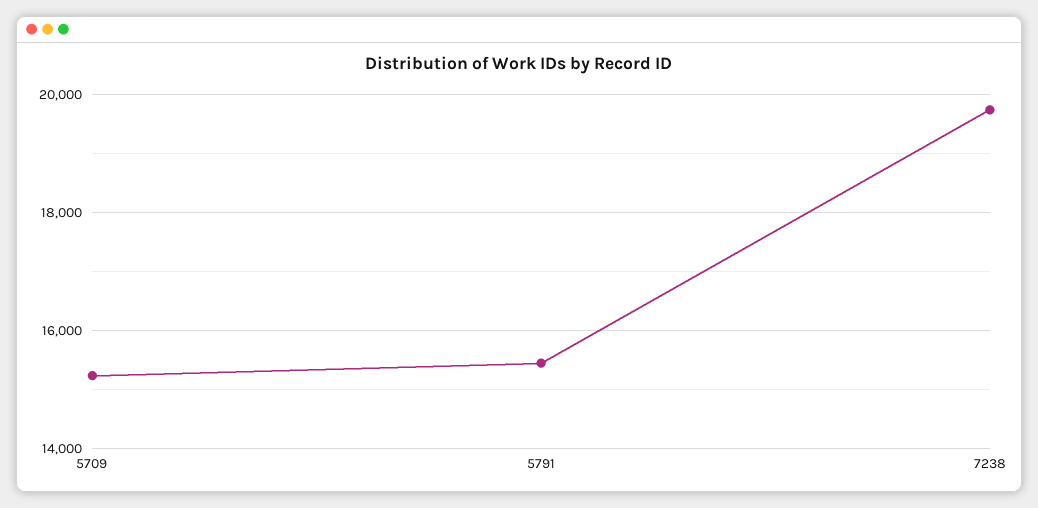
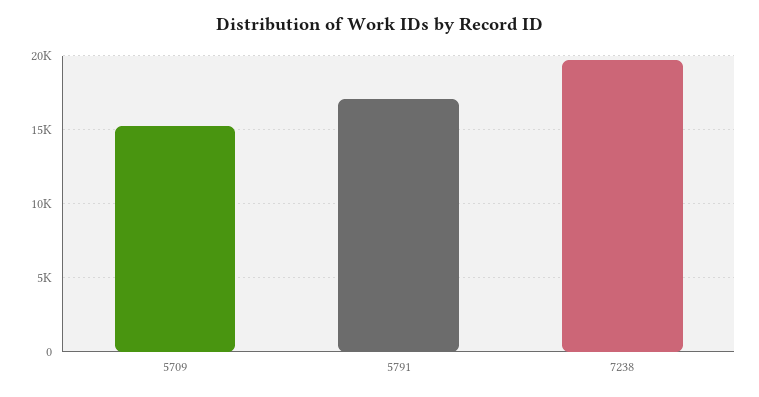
  {
    "5709": 15200,
-   "5791": 15400,
+   "5791": 17000,
    "7238": 19800
  }

